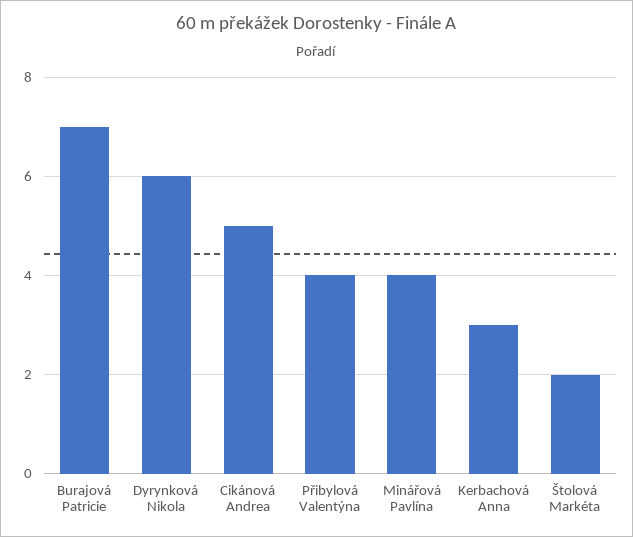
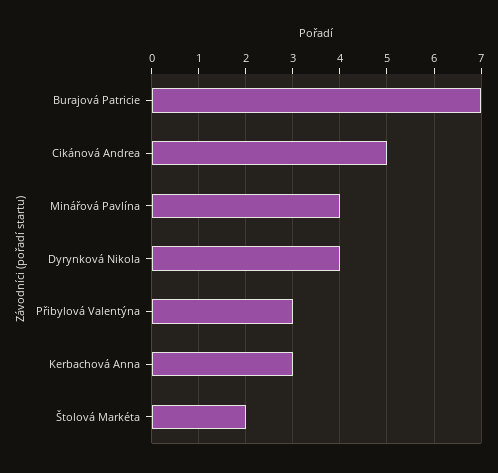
  {
    "Burajová Patricie": 7,
-   "Dyrynková Nikola": 6,
+   "Dyrynková Nikola": 4,
    "Cikánová Andrea": 5,
-   "Přibylová Valentýna": 4,
+   "Přibylová Valentýna": 3,
    "Minářová Pavlína": 4,
    "Kerbachová Anna": 3,
    "Štolová Markéta": 2
  }

